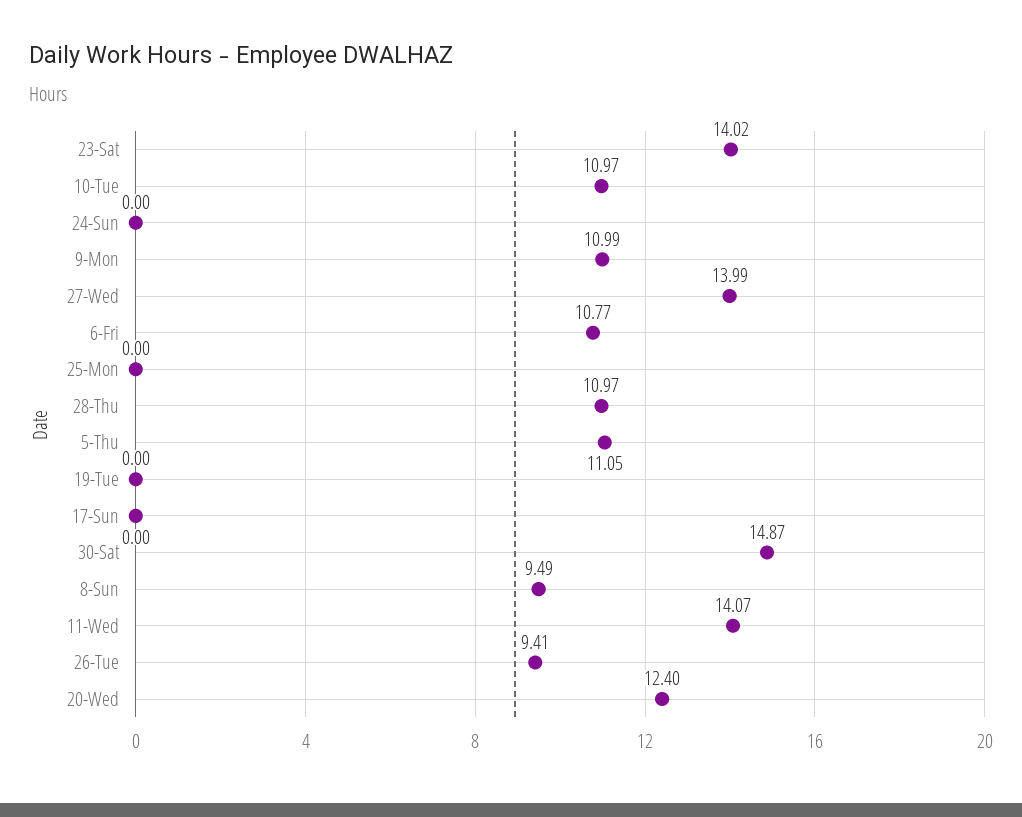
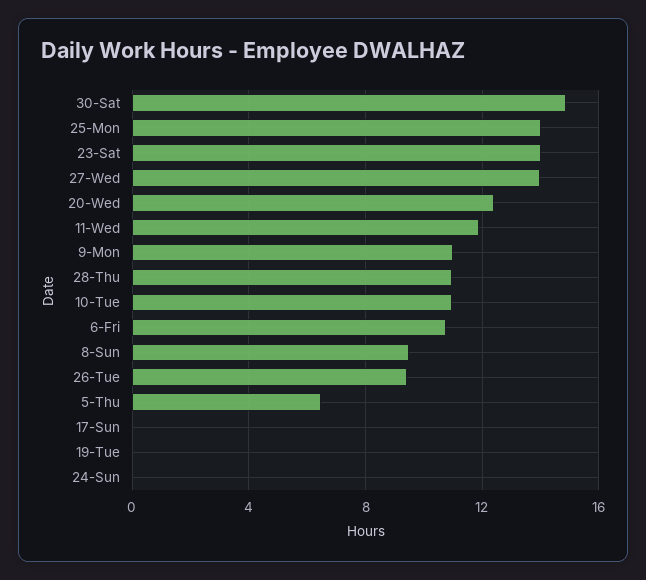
  {
    "23-Sat": 14.02,
    "10-Tue": 10.97,
    "24-Sun": 0,
    "9-Mon": 10.99,
    "27-Wed": 13.99,
    "6-Fri": 10.77,
-   "25-Mon": 0,
+   "25-Mon": 14,
    "28-Thu": 10.97,
-   "5-Thu": 11.05,
+   "5-Thu": 6.5,
    "19-Tue": 0,
    "17-Sun": 0,
    "30-Sat": 14.87,
    "8-Sun": 9.49,
-   "11-Wed": 14.07,
+   "11-Wed": 12,
    "26-Tue": 9.41,
    "20-Wed": 12.4
  }

